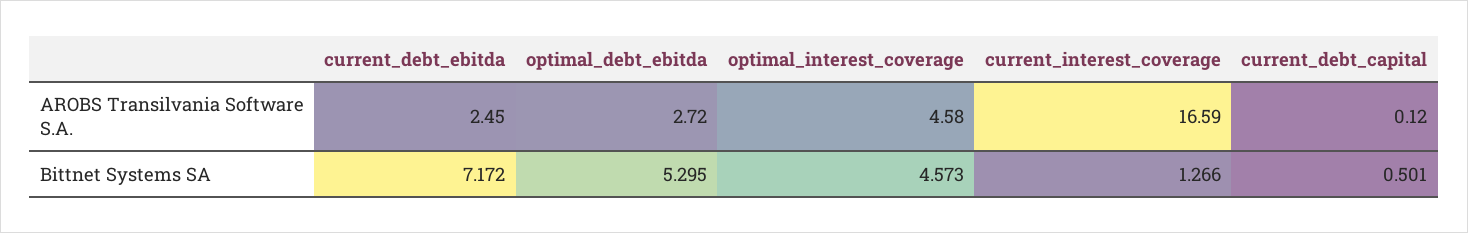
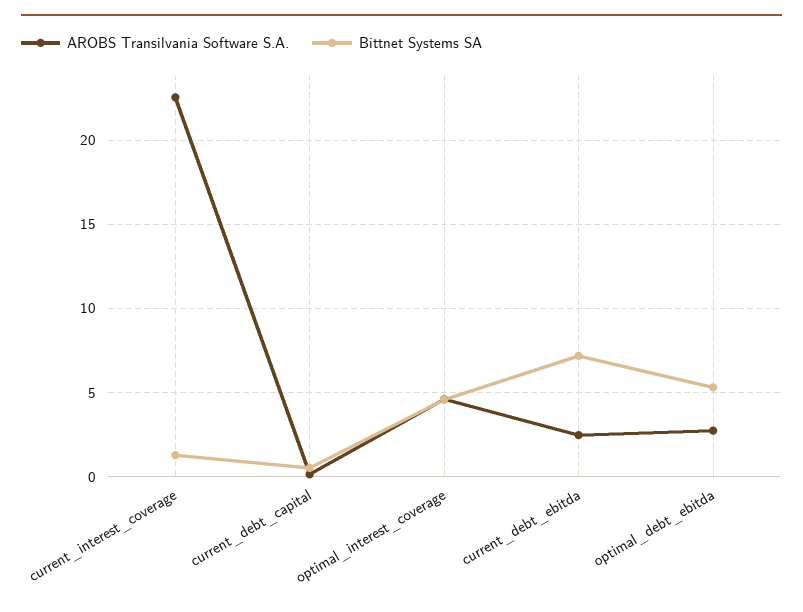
  {
    "AROBS Transilvania Software S.A.": {
      "current_debt_ebitda": 2.45,
      "optimal_debt_ebitda": 2.72,
      "optimal_interest_coverage": 4.58,
-     "current_interest_coverage": 16.59,
+     "current_interest_coverage": 22.5,
      "current_debt_capital": 0.12
    },
    "Bittnet Systems SA": {
      "current_debt_ebitda": 7.172,
      "optimal_debt_ebitda": 5.295,
      "optimal_interest_coverage": 4.573,
      "current_interest_coverage": 1.266,
      "current_debt_capital": 0.501
    }
  }

